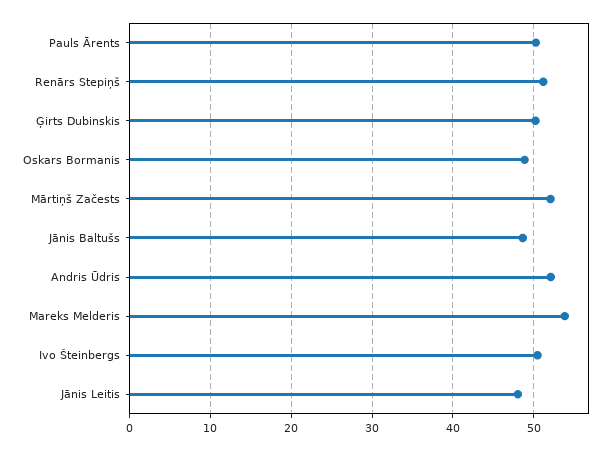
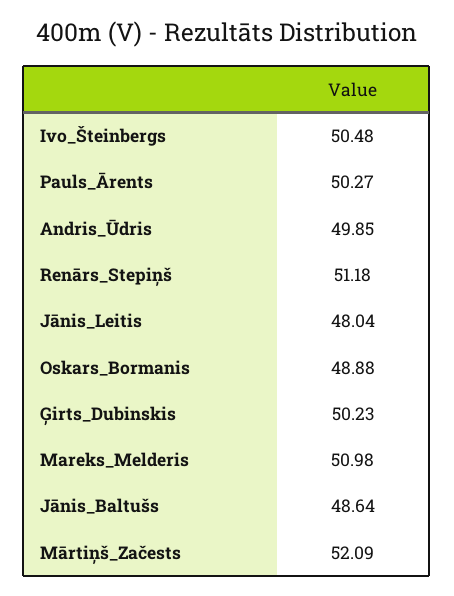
  {
    "Pauls Ārents": 50.27,
    "Renārs Stepiņš": 51.18,
    "Ģirts Dubinskis": 50.23,
    "Oskars Bormanis": 48.88,
    "Mārtiņš Začests": 52.09,
    "Jānis Baltušs": 48.64,
-   "Andris Ūdris": 52,
+   "Andris Ūdris": 49.85,
-   "Mareks Melderis": 54,
+   "Mareks Melderis": 50.98,
    "Ivo Šteinbergs": 50.48,
    "Jānis Leitis": 48.04
  }

